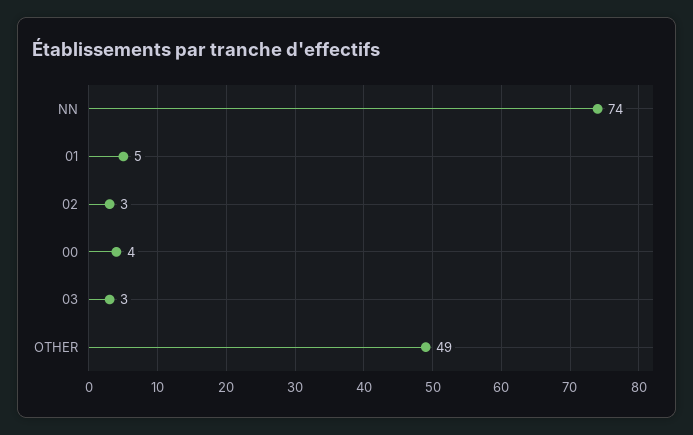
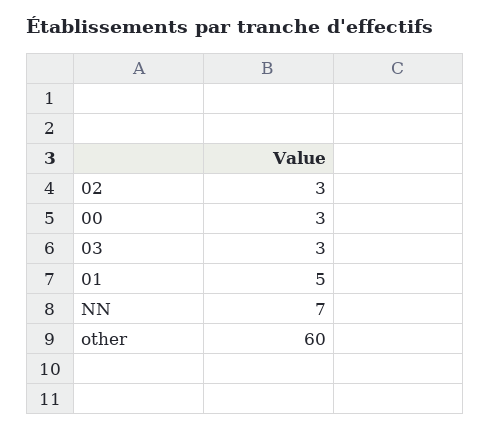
  {
-   "NN": 74,
+   "NN": 7,
    "01": 5,
    "02": 3,
-   "00": 4,
+   "00": 3,
    "03": 3,
-   "OTHER": 49
+   "OTHER": 60
  }

